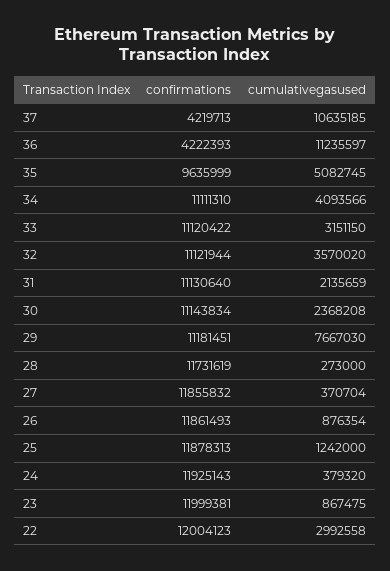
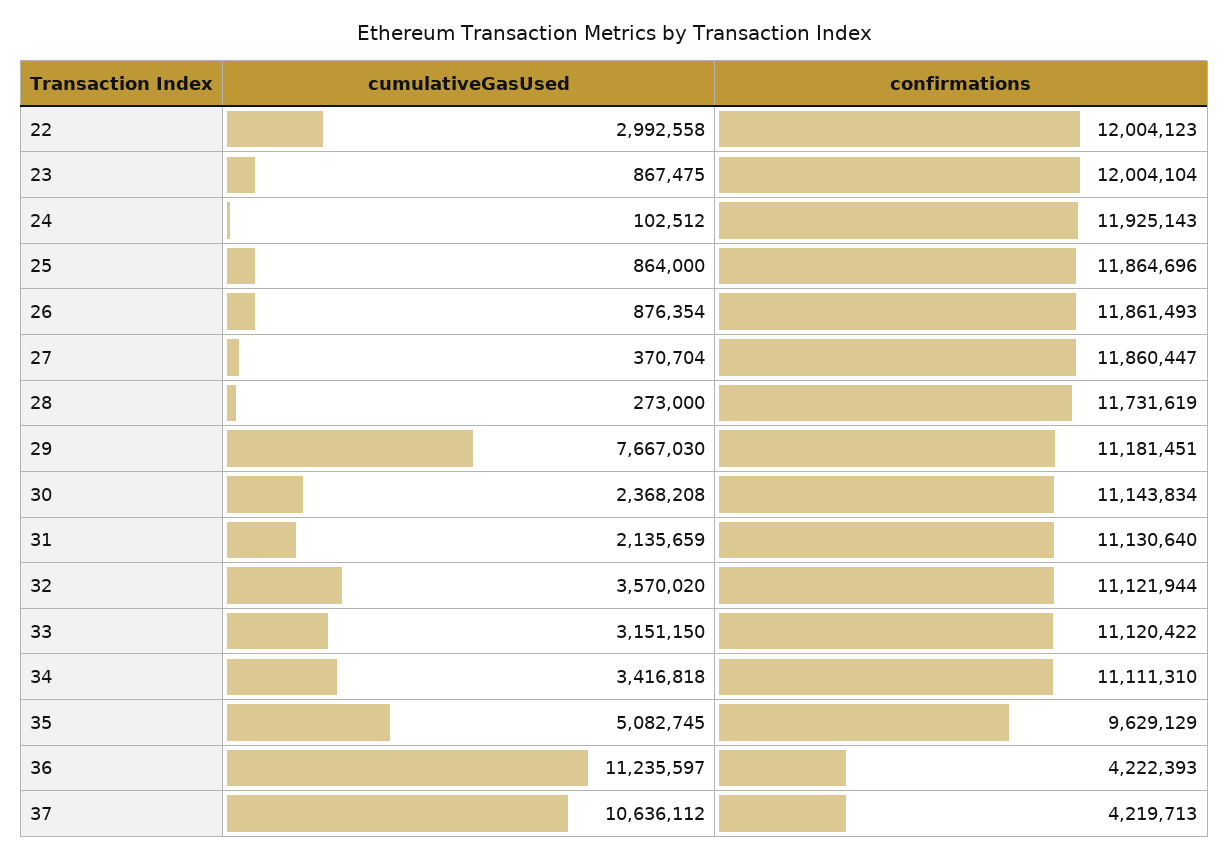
  {
    "confirmations": {
      "37": 4219713,
      "36": 4222393,
-     "35": 9635999,
+     "35": 9629129,
      "34": 11111310,
      "33": 11120422,
      "32": 11121944,
      "31": 11130640,
      "30": 11143834,
      "29": 11181451,
      "28": 11731619,
-     "27": 11855832,
+     "27": 11860447,
      "26": 11861493,
-     "25": 11878313,
+     "25": 11864696,
      "24": 11925143,
-     "23": 11999381,
+     "23": 12004104,
      "22": 12004123
    },
    "cumulativegasused": {
-     "37": 10635185,
+     "37": 10636112,
      "36": 11235597,
      "35": 5082745,
-     "34": 4093566,
+     "34": 3416818,
      "33": 3151150,
      "32": 3570020,
      "31": 2135659,
      "30": 2368208,
      "29": 7667030,
      "28": 273000,
      "27": 370704,
      "26": 876354,
-     "25": 1242000,
+     "25": 864000,
-     "24": 379320,
+     "24": 102512,
      "23": 867475,
      "22": 2992558
    }
  }

